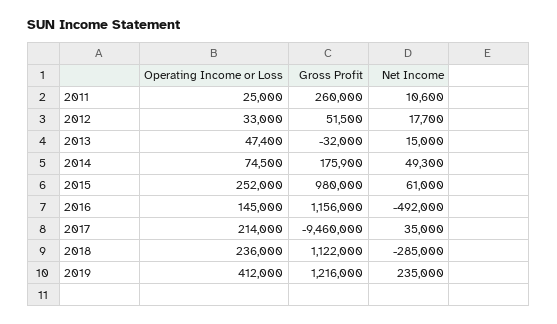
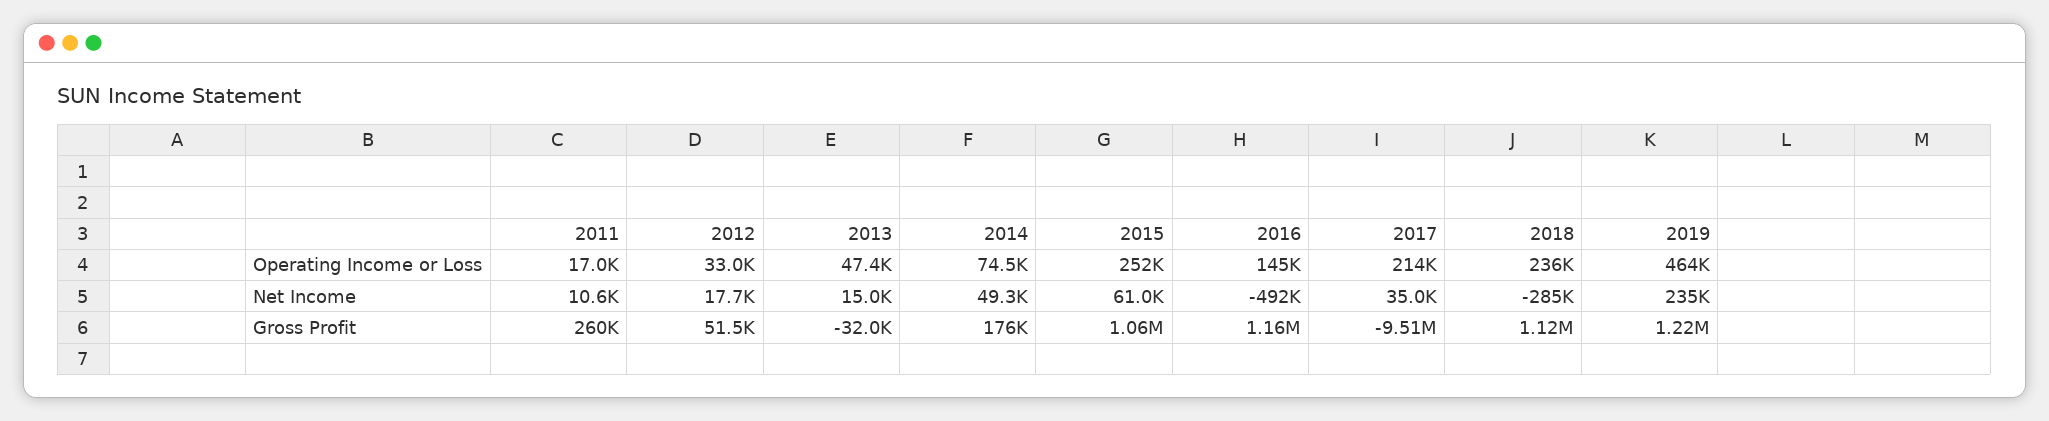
  {
    "Operating Income or Loss": {
-     "2011": 25000,
+     "2011": 17000,
      "2012": 33000,
      "2013": 47400,
      "2014": 74500,
      "2015": 252000,
      "2016": 145000,
      "2017": 214000,
      "2018": 236000,
-     "2019": 412000
+     "2019": 464000
    },
    "Gross Profit": {
      "2011": 260000,
      "2012": 51500,
      "2013": -32000,
      "2014": 175900,
-     "2015": 980000,
+     "2015": 1060000,
      "2016": 1156000,
-     "2017": -9460000,
+     "2017": -9510000,
      "2018": 1122000,
      "2019": 1216000
    },
    "Net Income": {
      "2011": 10600,
      "2012": 17700,
      "2013": 15000,
      "2014": 49300,
      "2015": 61000,
      "2016": -492000,
      "2017": 35000,
      "2018": -285000,
      "2019": 235000
    }
  }

